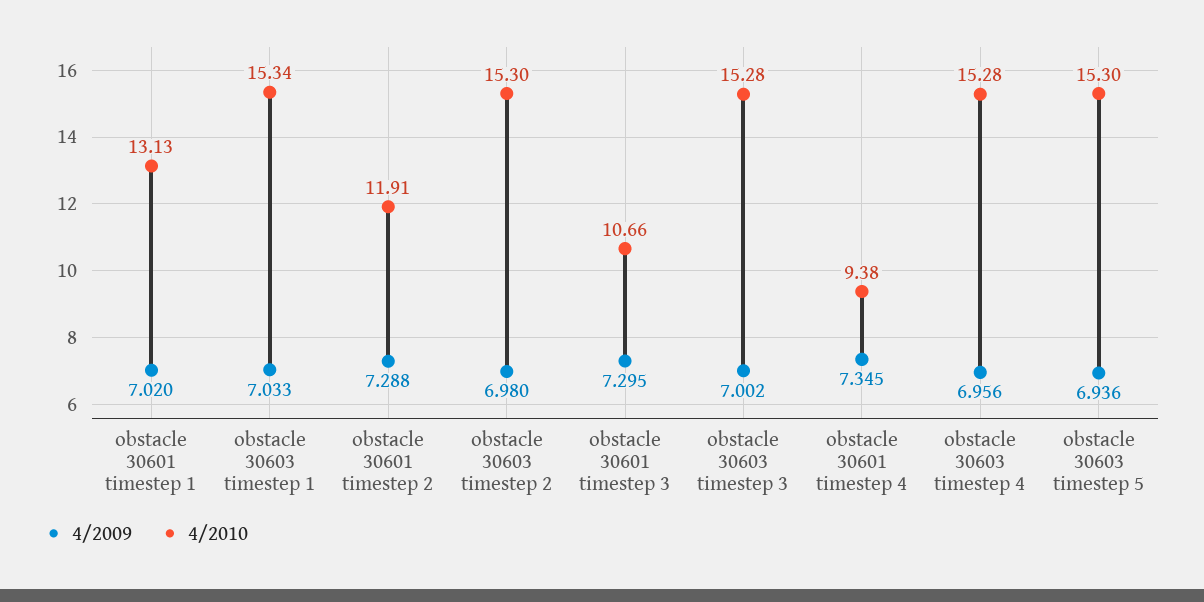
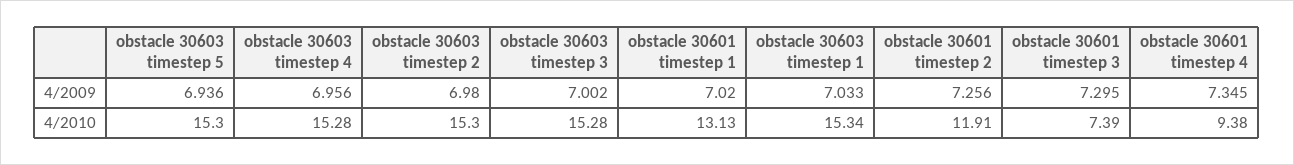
  {
    "4/2009": {
      "obstacle 30601 timestep 1": 7.02,
      "obstacle 30603 timestep 1": 7.033,
-     "obstacle 30601 timestep 2": 7.288,
+     "obstacle 30601 timestep 2": 7.256,
      "obstacle 30603 timestep 2": 6.98,
      "obstacle 30601 timestep 3": 7.295,
      "obstacle 30603 timestep 3": 7.002,
      "obstacle 30601 timestep 4": 7.345,
      "obstacle 30603 timestep 4": 6.956,
      "obstacle 30603 timestep 5": 6.936
    },
    "4/2010": {
      "obstacle 30601 timestep 1": 13.13,
      "obstacle 30603 timestep 1": 15.34,
      "obstacle 30601 timestep 2": 11.91,
      "obstacle 30603 timestep 2": 15.3,
-     "obstacle 30601 timestep 3": 10.66,
+     "obstacle 30601 timestep 3": 7.39,
      "obstacle 30603 timestep 3": 15.28,
      "obstacle 30601 timestep 4": 9.38,
      "obstacle 30603 timestep 4": 15.28,
      "obstacle 30603 timestep 5": 15.3
    }
  }

